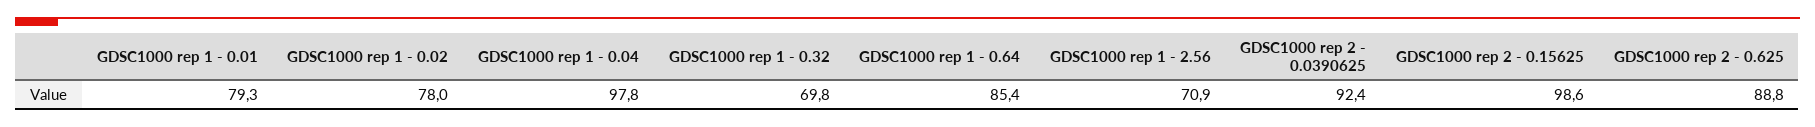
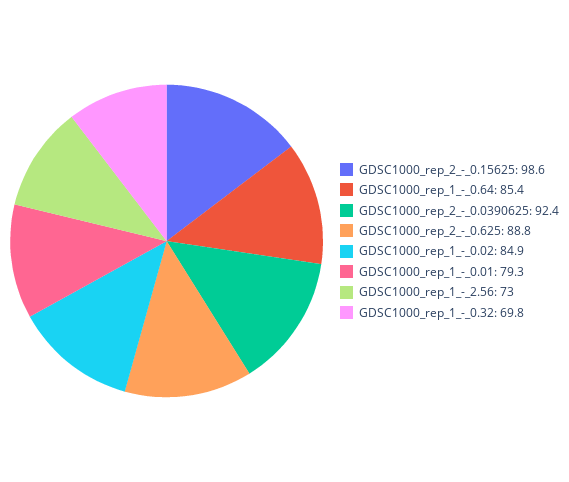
  {
    "GDSC1000 rep 1 - 0.01": 79.3,
-   "GDSC1000 rep 1 - 0.02": 78,
+   "GDSC1000 rep 1 - 0.02": 84.9,
-   "GDSC1000 rep 1 - 0.04": 97.8,
    "GDSC1000 rep 1 - 0.32": 69.8,
    "GDSC1000 rep 1 - 0.64": 85.4,
-   "GDSC1000 rep 1 - 2.56": 70.9,
+   "GDSC1000 rep 1 - 2.56": 73,
    "GDSC1000 rep 2 - 0.0390625": 92.4,
    "GDSC1000 rep 2 - 0.15625": 98.6,
    "GDSC1000 rep 2 - 0.625": 88.8
  }

